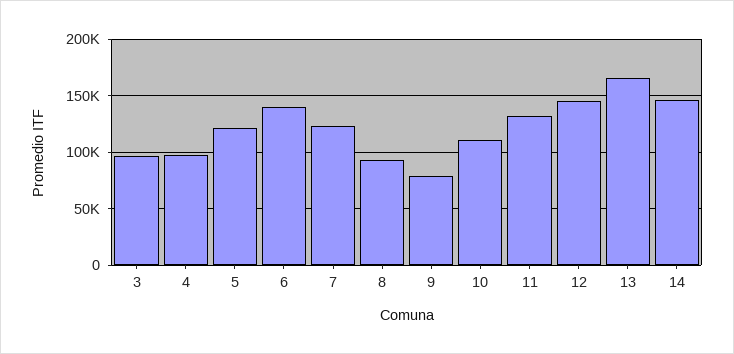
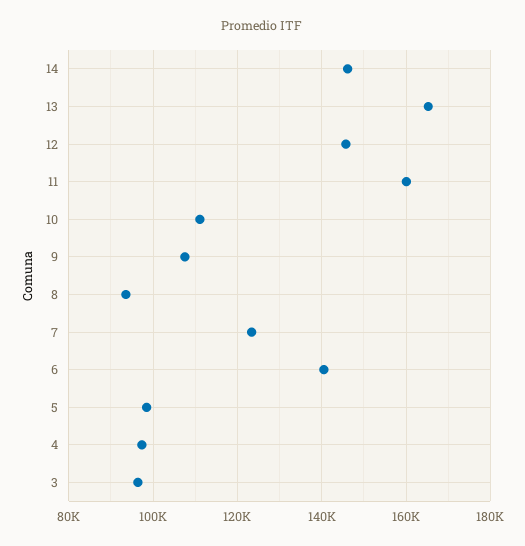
  {
    "3": 96000,
    "4": 98000,
-   "5": 120000,
+   "5": 98000,
    "6": 140000,
    "7": 124000,
    "8": 94000,
-   "9": 80000,
+   "9": 108000,
    "10": 112000,
-   "11": 130000,
+   "11": 160000,
    "12": 146000,
    "13": 166000,
    "14": 146000
  }

